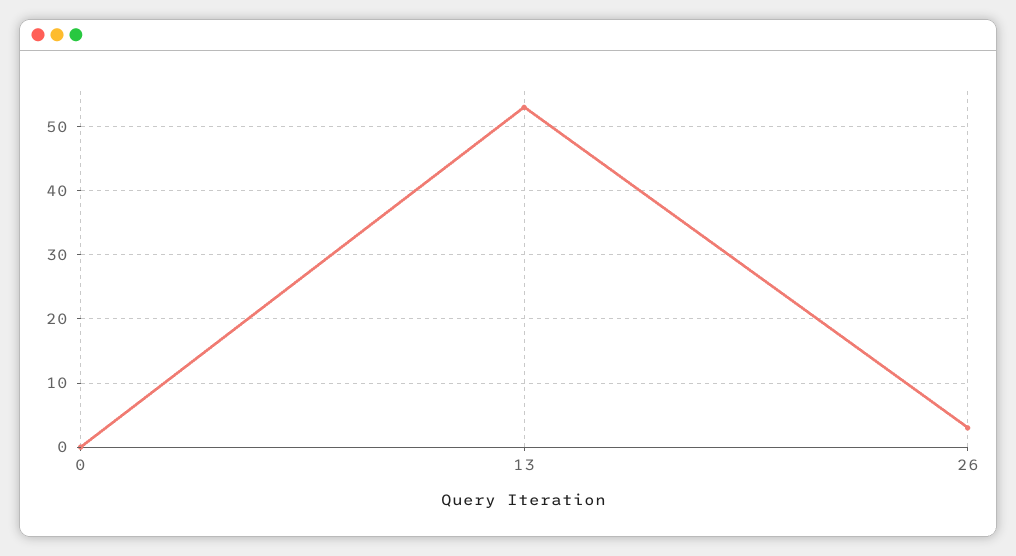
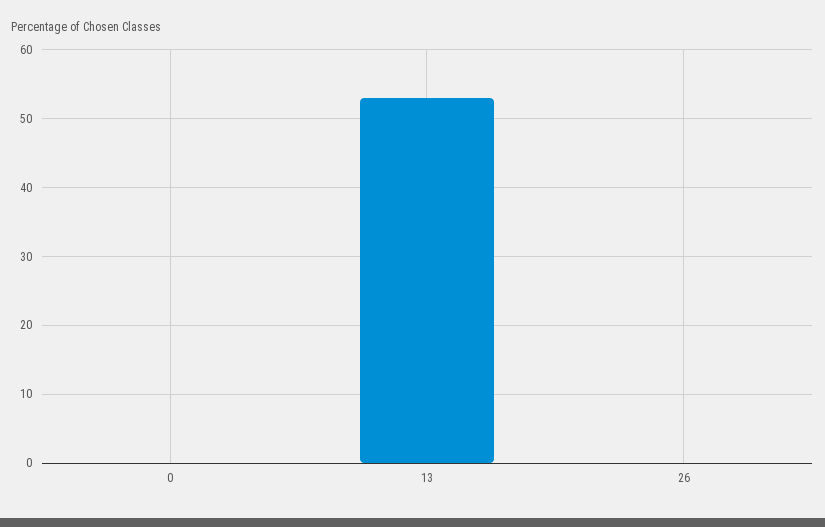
  {
    "0": 0,
    "13": 53,
-   "26": 3
+   "26": 0
  }

